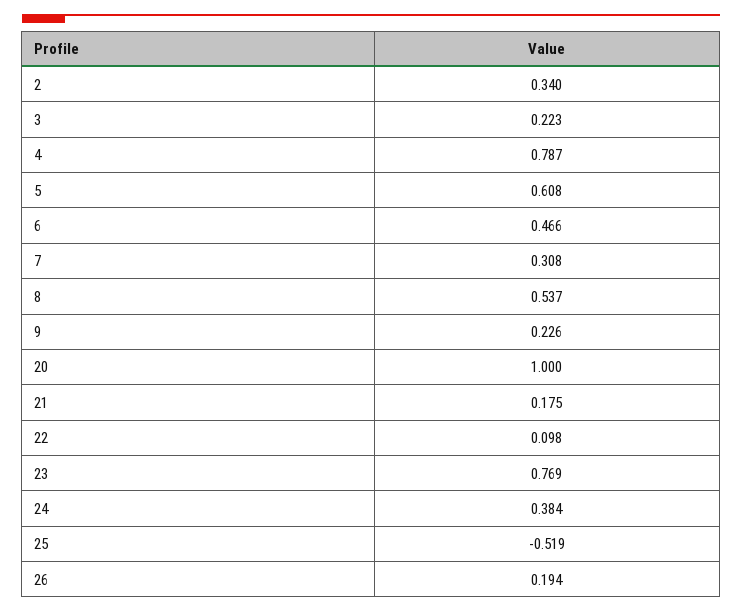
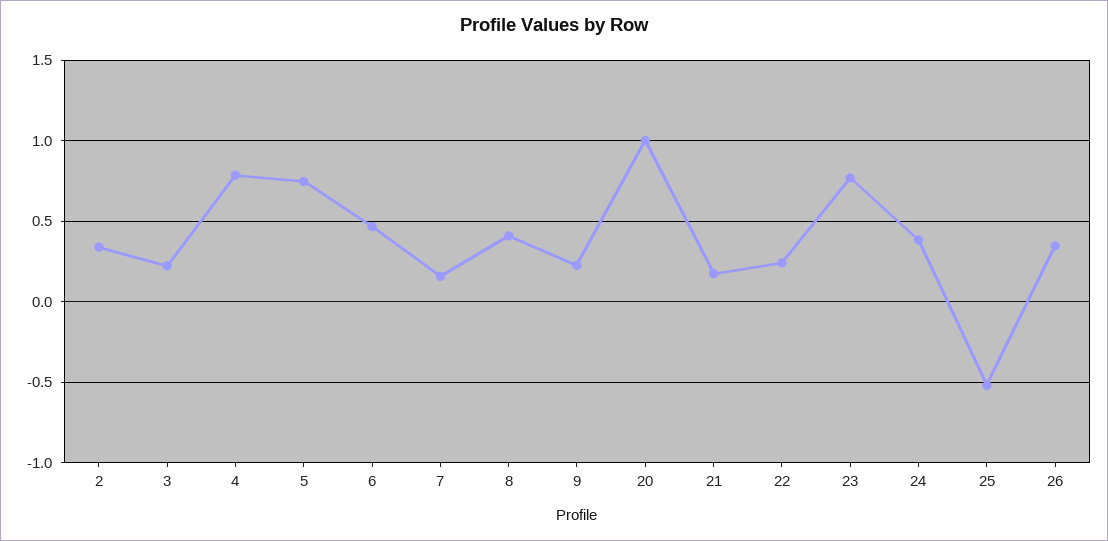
  {
    "2": 0.34,
    "3": 0.223,
    "4": 0.787,
-   "5": 0.608,
+   "5": 0.75,
    "6": 0.466,
-   "7": 0.308,
+   "7": 0.15,
-   "8": 0.537,
+   "8": 0.4,
    "9": 0.226,
    "20": 1,
    "21": 0.175,
-   "22": 0.098,
+   "22": 0.25,
    "23": 0.769,
    "24": 0.384,
    "25": -0.519,
-   "26": 0.194
+   "26": 0.35
  }

